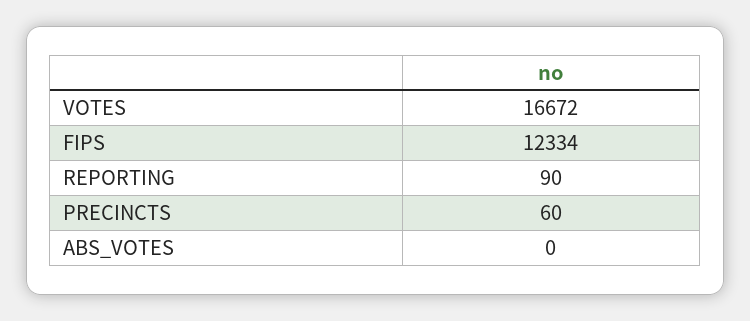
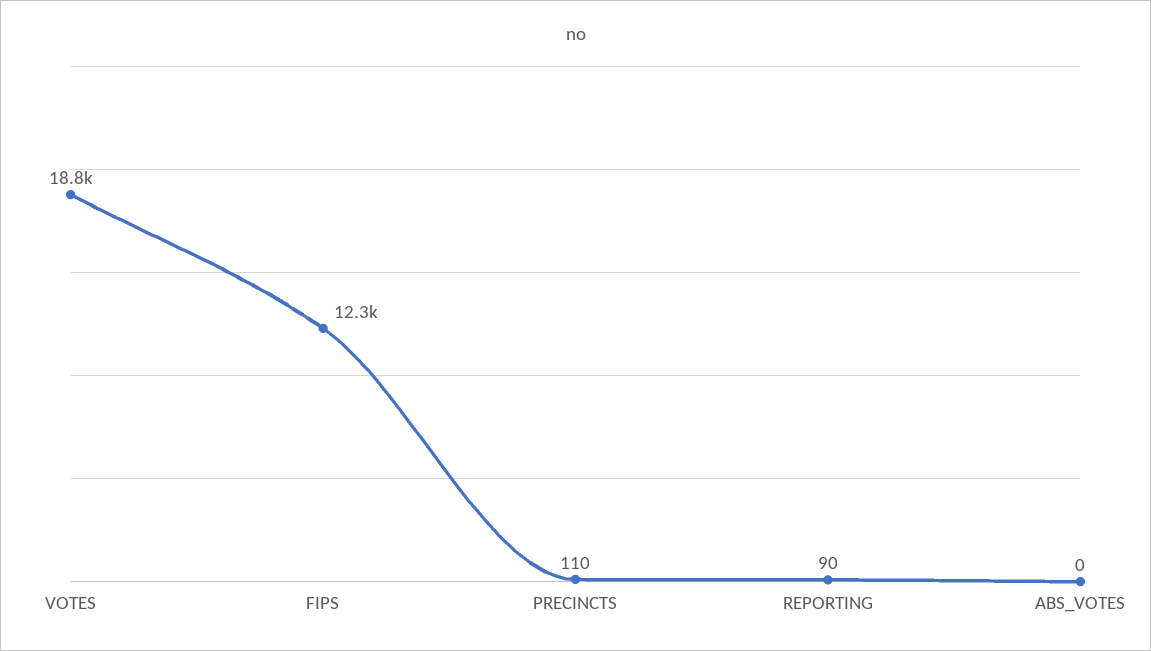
  {
-   "VOTES": 16672,
+   "VOTES": 18800,
    "FIPS": 12334,
    "REPORTING": 90,
-   "PRECINCTS": 60,
+   "PRECINCTS": 110,
    "ABS_VOTES": 0
  }

